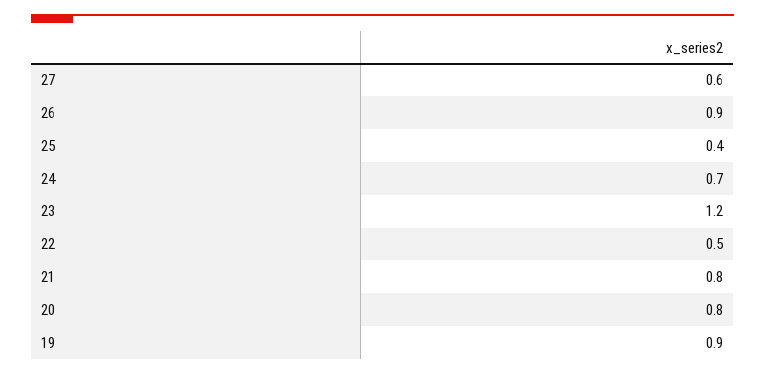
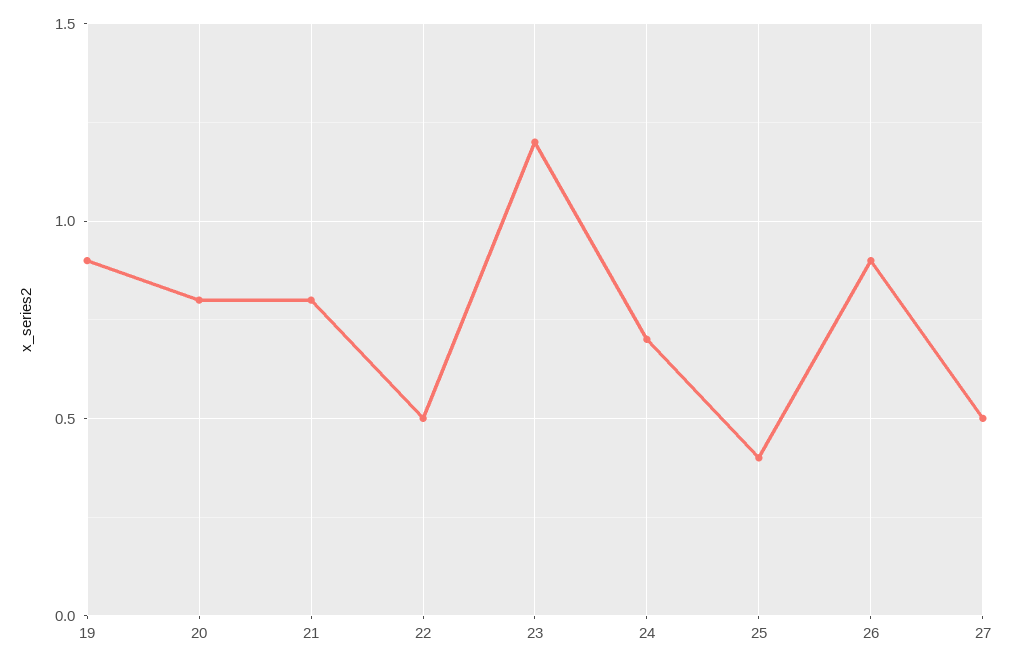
  {
-   "27": 0.6,
+   "27": 0.5,
    "26": 0.9,
    "25": 0.4,
    "24": 0.7,
    "23": 1.2,
    "22": 0.5,
    "21": 0.8,
    "20": 0.8,
    "19": 0.9
  }

